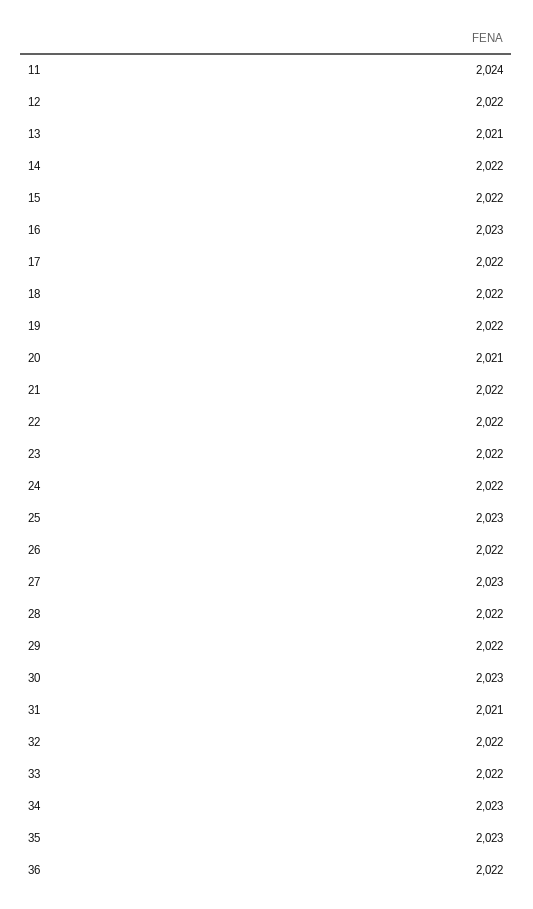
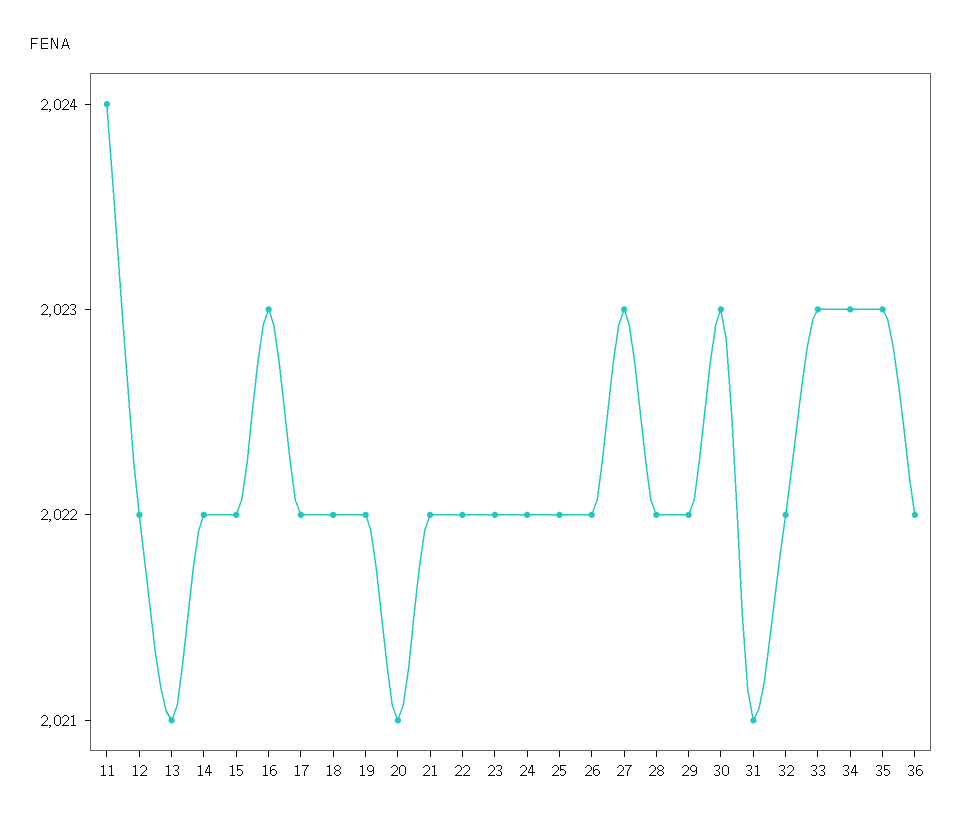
  {
    "11": 2024,
    "12": 2022,
    "13": 2021,
    "14": 2022,
    "15": 2022,
    "16": 2023,
    "17": 2022,
    "18": 2022,
    "19": 2022,
    "20": 2021,
    "21": 2022,
    "22": 2022,
    "23": 2022,
    "24": 2022,
-   "25": 2023,
+   "25": 2022,
    "26": 2022,
    "27": 2023,
    "28": 2022,
    "29": 2022,
    "30": 2023,
    "31": 2021,
    "32": 2022,
-   "33": 2022,
+   "33": 2023,
    "34": 2023,
    "35": 2023,
    "36": 2022
  }

